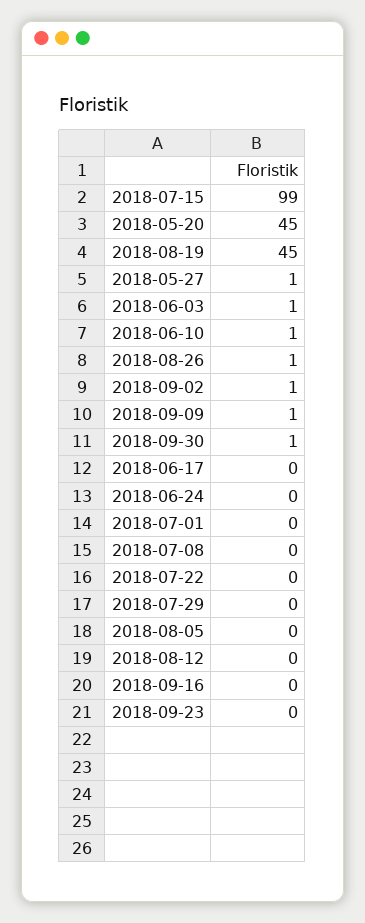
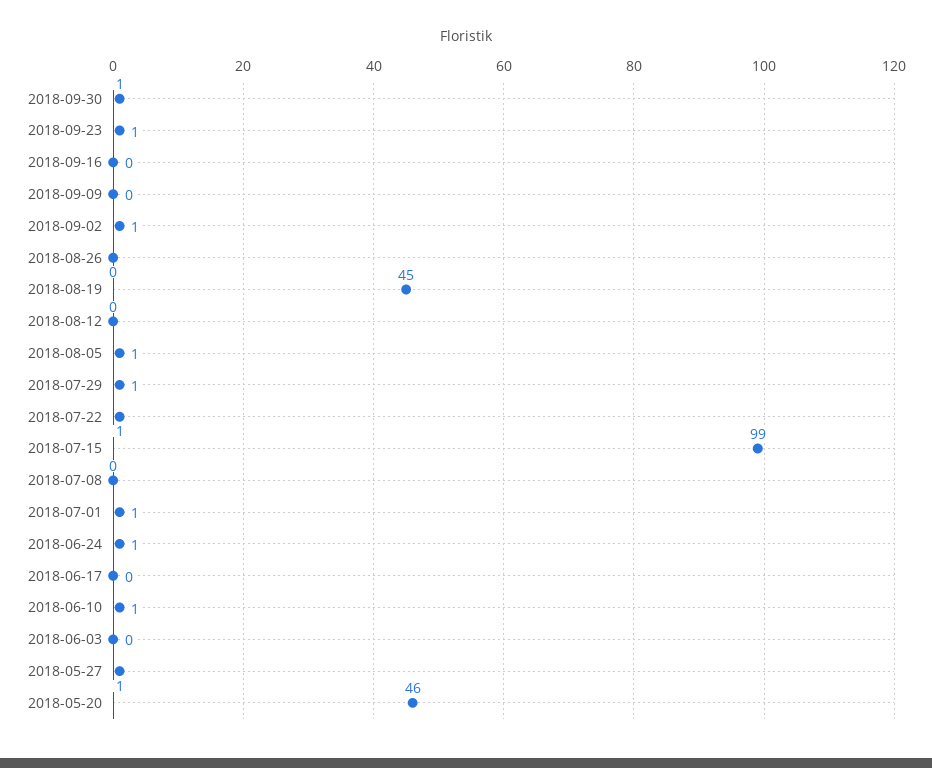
  {
    "2018-07-15": 99,
-   "2018-05-20": 45,
+   "2018-05-20": 46,
    "2018-08-19": 45,
    "2018-05-27": 1,
-   "2018-06-03": 1,
+   "2018-06-03": 0,
    "2018-06-10": 1,
-   "2018-08-26": 1,
+   "2018-08-26": 0,
    "2018-09-02": 1,
-   "2018-09-09": 1,
+   "2018-09-09": 0,
    "2018-09-30": 1,
    "2018-06-17": 0,
-   "2018-06-24": 0,
+   "2018-06-24": 1,
-   "2018-07-01": 0,
+   "2018-07-01": 1,
    "2018-07-08": 0,
-   "2018-07-22": 0,
+   "2018-07-22": 1,
-   "2018-07-29": 0,
+   "2018-07-29": 1,
-   "2018-08-05": 0,
+   "2018-08-05": 1,
    "2018-08-12": 0,
    "2018-09-16": 0,
-   "2018-09-23": 0
+   "2018-09-23": 1
  }

